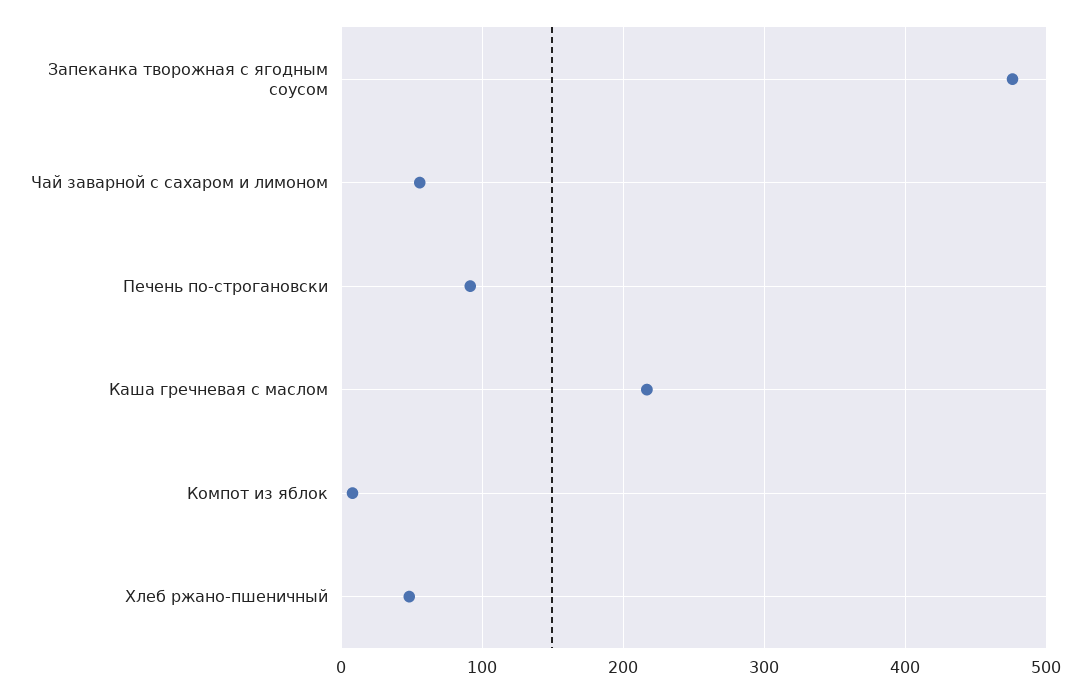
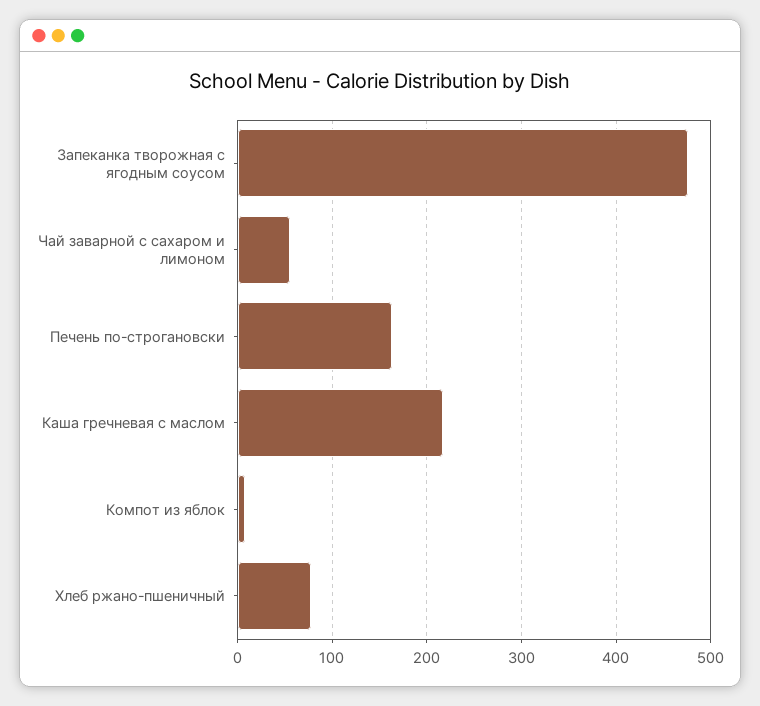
  {
    "Запеканка творожная с ягодным соусом": 480,
    "Чай заварной с сахаром и лимоном": 60,
-   "Печень по-строгановски": 90,
+   "Печень по-строгановски": 160,
    "Каша гречневая с маслом": 220,
    "Компот из яблок": 10,
-   "Хлеб ржано-пшеничный": 50
+   "Хлеб ржано-пшеничный": 80
  }

